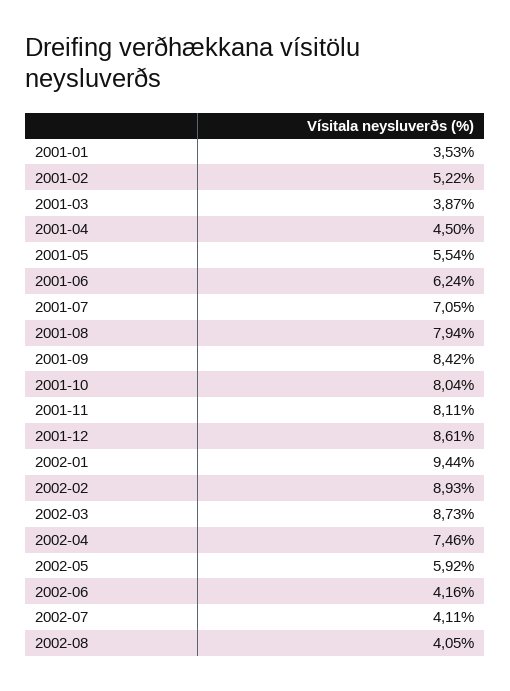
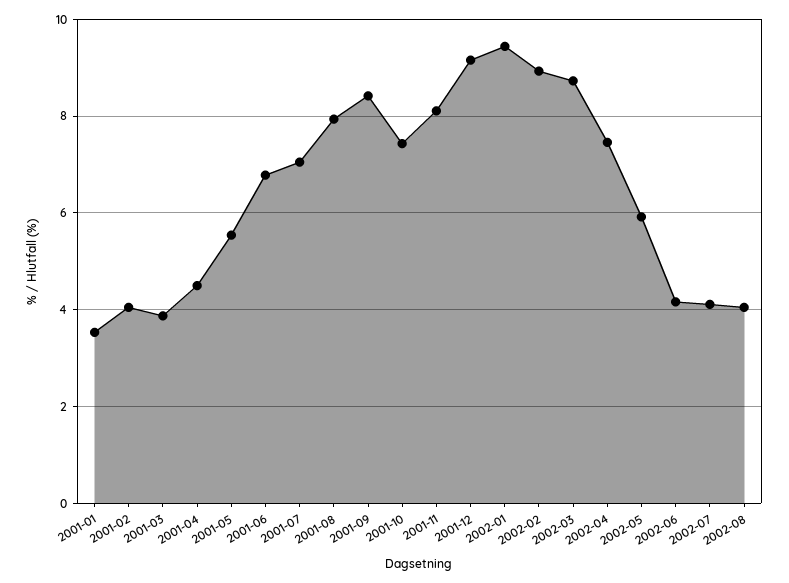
  {
    "2001-01": 3.53,
-   "2001-02": 5.22,
+   "2001-02": 4,
    "2001-03": 3.87,
    "2001-04": 4.5,
    "2001-05": 5.54,
-   "2001-06": 6.24,
+   "2001-06": 6.8,
    "2001-07": 7.05,
    "2001-08": 7.94,
    "2001-09": 8.42,
-   "2001-10": 8.04,
+   "2001-10": 7.4,
    "2001-11": 8.11,
-   "2001-12": 8.61,
+   "2001-12": 9.2,
    "2002-01": 9.44,
    "2002-02": 8.93,
    "2002-03": 8.73,
    "2002-04": 7.46,
    "2002-05": 5.92,
    "2002-06": 4.16,
    "2002-07": 4.11,
    "2002-08": 4.05
  }

